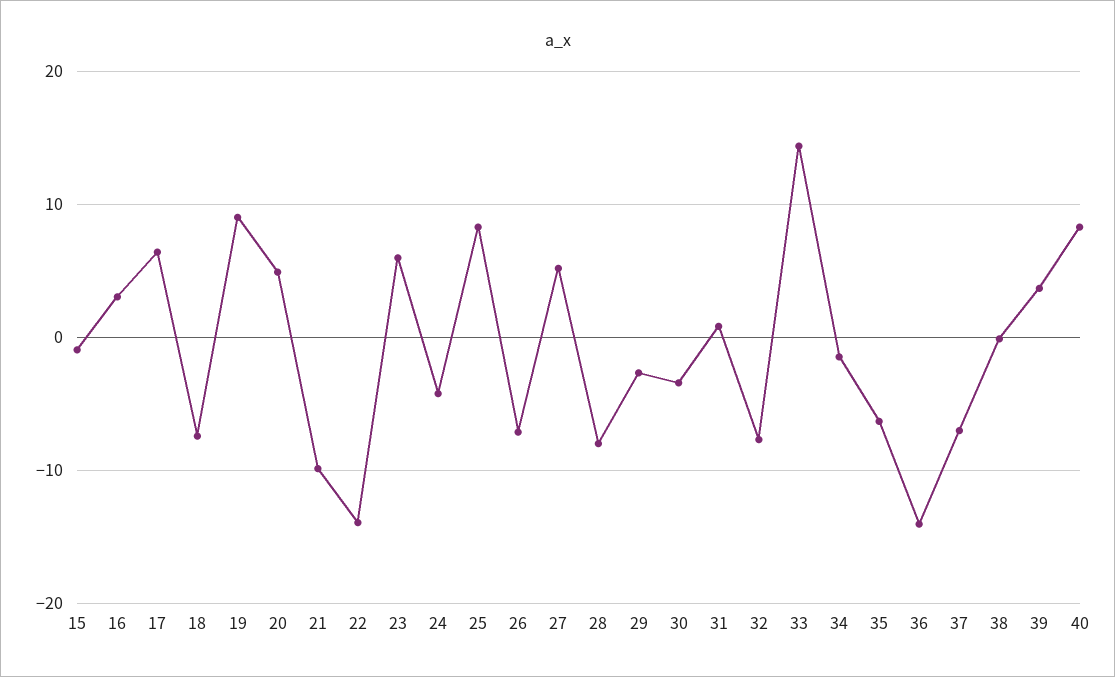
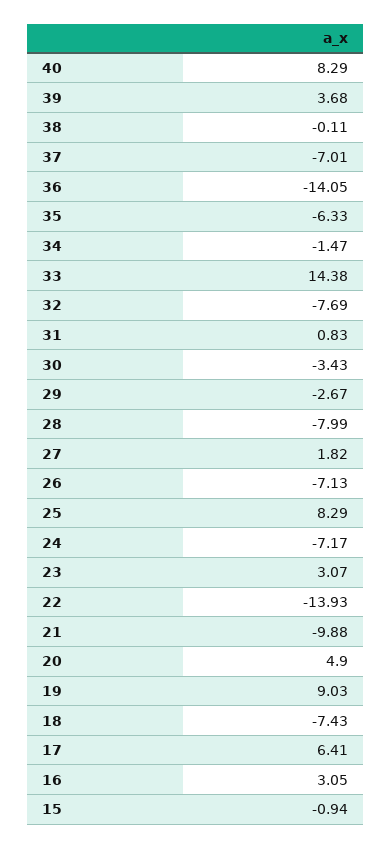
  {
    "15": -0.94,
    "16": 3.05,
    "17": 6.41,
    "18": -7.43,
    "19": 9.03,
    "20": 4.9,
    "21": -9.88,
    "22": -13.93,
-   "23": 6,
+   "23": 3.07,
-   "24": -4,
+   "24": -7.17,
    "25": 8.29,
    "26": -7.13,
-   "27": 5,
+   "27": 1.82,
    "28": -7.99,
    "29": -2.67,
    "30": -3.43,
    "31": 0.83,
    "32": -7.69,
    "33": 14.38,
    "34": -1.47,
    "35": -6.33,
    "36": -14.05,
    "37": -7.01,
    "38": -0.11,
    "39": 3.68,
    "40": 8.29
  }

